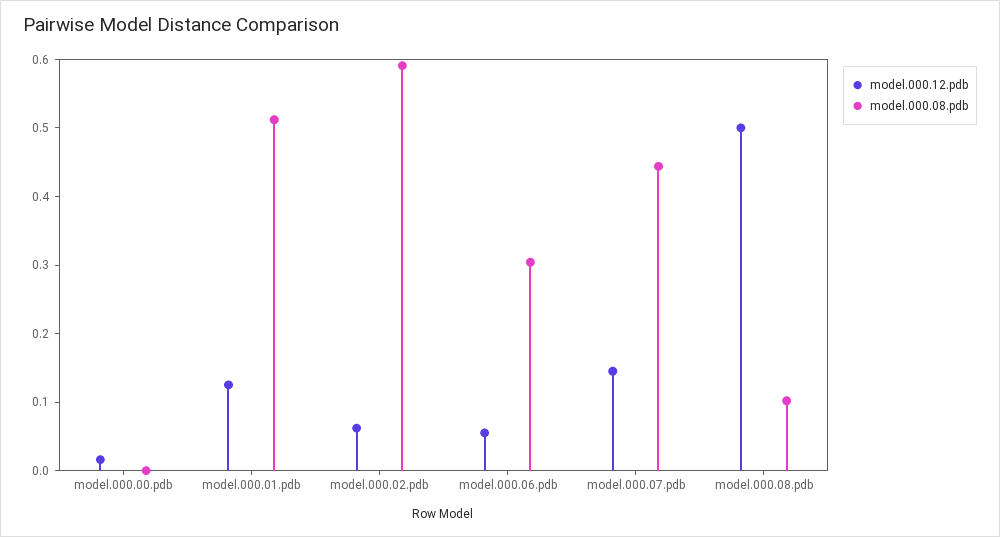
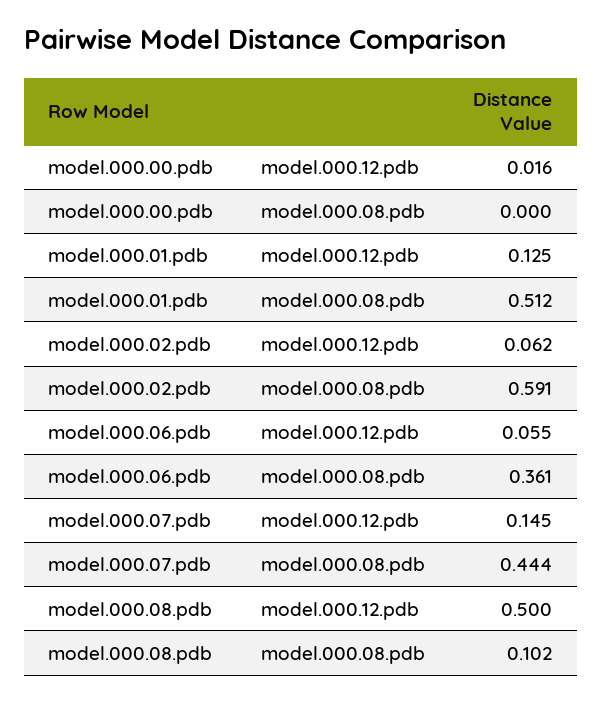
  {
    "model.000.12.pdb": {
      "model.000.00.pdb": 0.016,
      "model.000.01.pdb": 0.125,
      "model.000.02.pdb": 0.062,
      "model.000.06.pdb": 0.055,
      "model.000.07.pdb": 0.145,
      "model.000.08.pdb": 0.5
    },
    "model.000.08.pdb": {
      "model.000.00.pdb": 0,
      "model.000.01.pdb": 0.512,
      "model.000.02.pdb": 0.591,
-     "model.000.06.pdb": 0.3,
+     "model.000.06.pdb": 0.361,
      "model.000.07.pdb": 0.444,
      "model.000.08.pdb": 0.102
    }
  }

